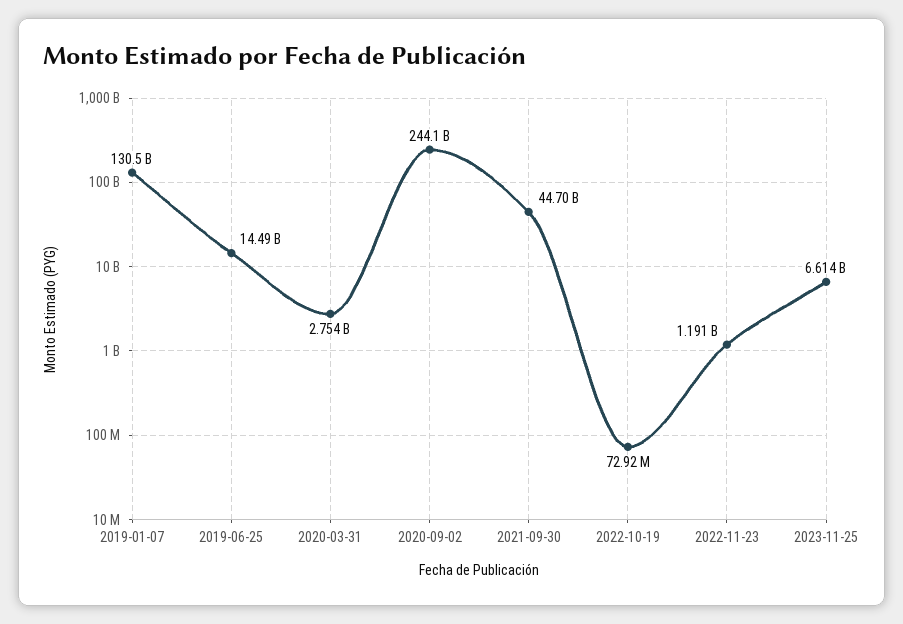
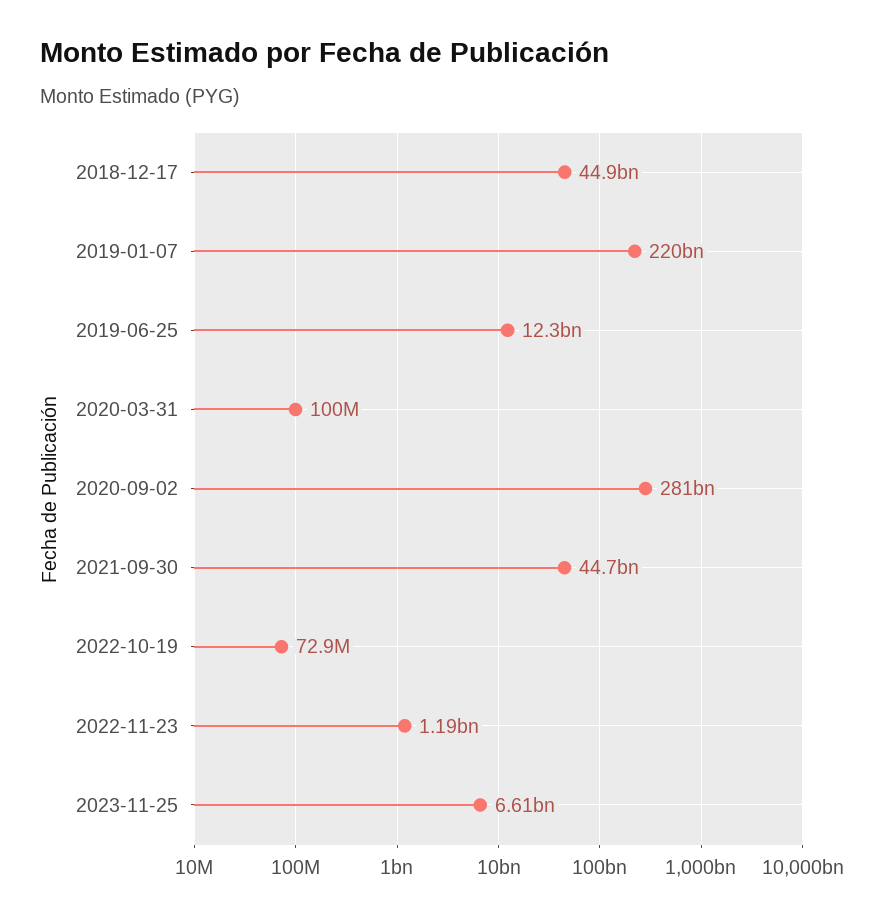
  {
-   "2019-01-07": 130500000000,
+   "2019-01-07": 220000000000,
-   "2019-06-25": 14490000000,
+   "2019-06-25": 12300000000,
-   "2020-03-31": 2754000000,
+   "2020-03-31": 100000000,
-   "2020-09-02": 244100000000,
+   "2020-09-02": 281000000000,
    "2021-09-30": 44700000000,
    "2022-10-19": 72920000,
    "2022-11-23": 1191000000,
-   "2023-11-25": 6614000000
+   "2023-11-25": 6614000000,
+   "2018-12-17": 44900000000
  }

